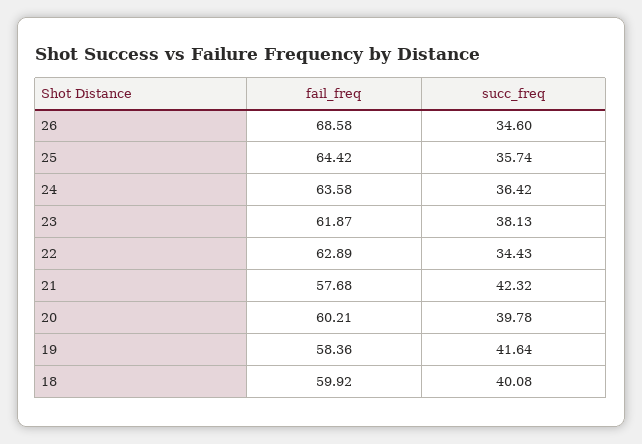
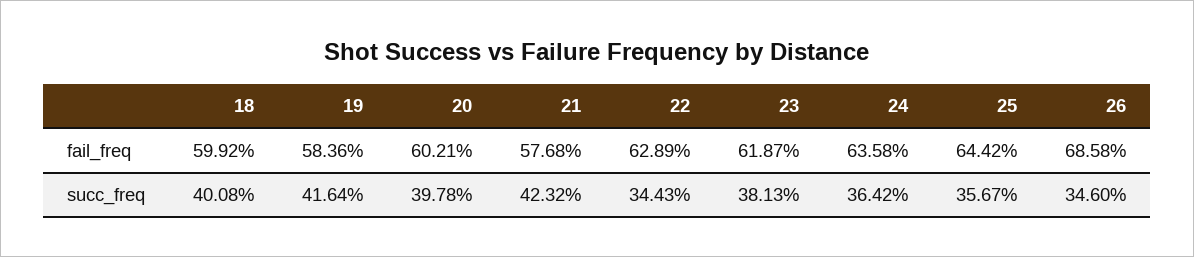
  {
    "fail_freq": {
      "26": 68.58,
      "25": 64.42,
      "24": 63.58,
      "23": 61.87,
      "22": 62.89,
      "21": 57.68,
      "20": 60.21,
      "19": 58.36,
      "18": 59.92
    },
    "succ_freq": {
      "26": 34.6,
-     "25": 35.74,
+     "25": 35.67,
      "24": 36.42,
      "23": 38.13,
      "22": 34.43,
      "21": 42.32,
      "20": 39.78,
      "19": 41.64,
      "18": 40.08
    }
  }

